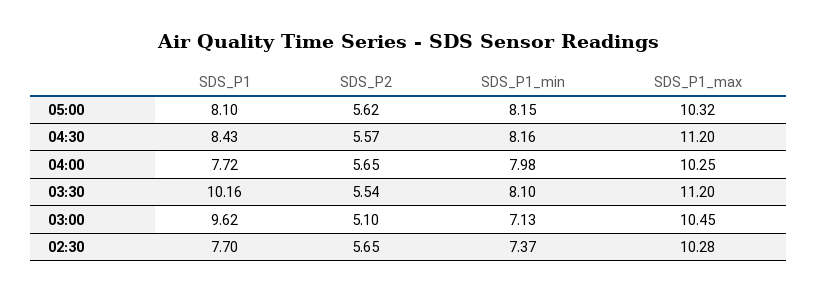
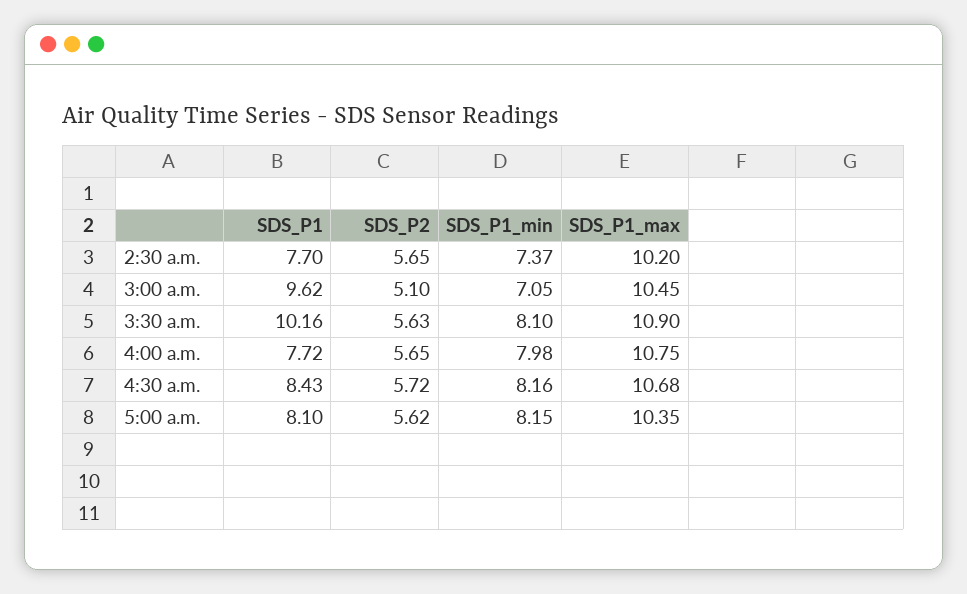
  {
    "SDS_P1": {
      "05:00": 8.1,
      "04:30": 8.43,
      "04:00": 7.72,
      "03:30": 10.16,
      "03:00": 9.62,
      "02:30": 7.7
    },
    "SDS_P2": {
      "05:00": 5.62,
-     "04:30": 5.57,
+     "04:30": 5.72,
      "04:00": 5.65,
-     "03:30": 5.54,
+     "03:30": 5.63,
      "03:00": 5.1,
      "02:30": 5.65
    },
    "SDS_P1_min": {
      "05:00": 8.15,
      "04:30": 8.16,
      "04:00": 7.98,
      "03:30": 8.1,
-     "03:00": 7.13,
+     "03:00": 7.05,
      "02:30": 7.37
    },
    "SDS_P1_max": {
-     "05:00": 10.32,
+     "05:00": 10.35,
-     "04:30": 11.2,
+     "04:30": 10.68,
-     "04:00": 10.25,
+     "04:00": 10.75,
-     "03:30": 11.2,
+     "03:30": 10.9,
      "03:00": 10.45,
-     "02:30": 10.28
+     "02:30": 10.2
    }
  }

